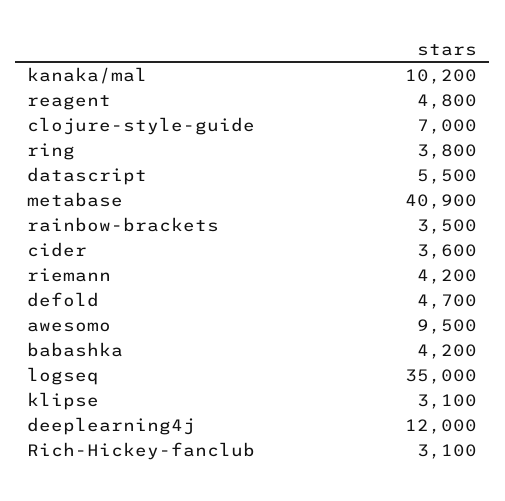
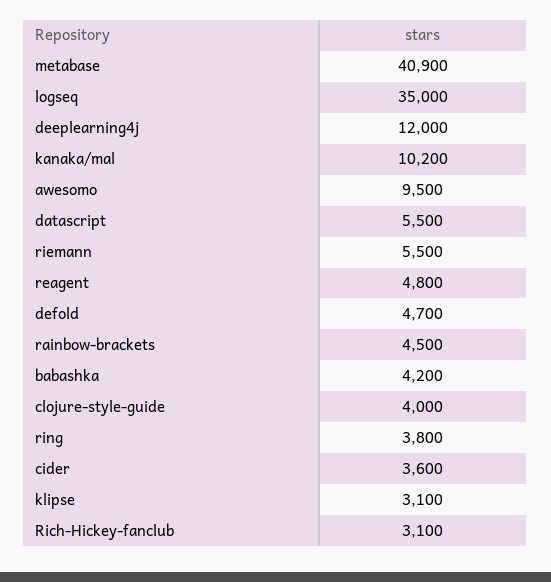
  {
    "kanaka/mal": 10200,
    "reagent": 4800,
-   "clojure-style-guide": 7000,
+   "clojure-style-guide": 4000,
    "ring": 3800,
    "datascript": 5500,
    "metabase": 40900,
-   "rainbow-brackets": 3500,
+   "rainbow-brackets": 4500,
    "cider": 3600,
-   "riemann": 4200,
+   "riemann": 5500,
    "defold": 4700,
    "awesomo": 9500,
    "babashka": 4200,
    "logseq": 35000,
    "klipse": 3100,
    "deeplearning4j": 12000,
    "Rich-Hickey-fanclub": 3100
  }

